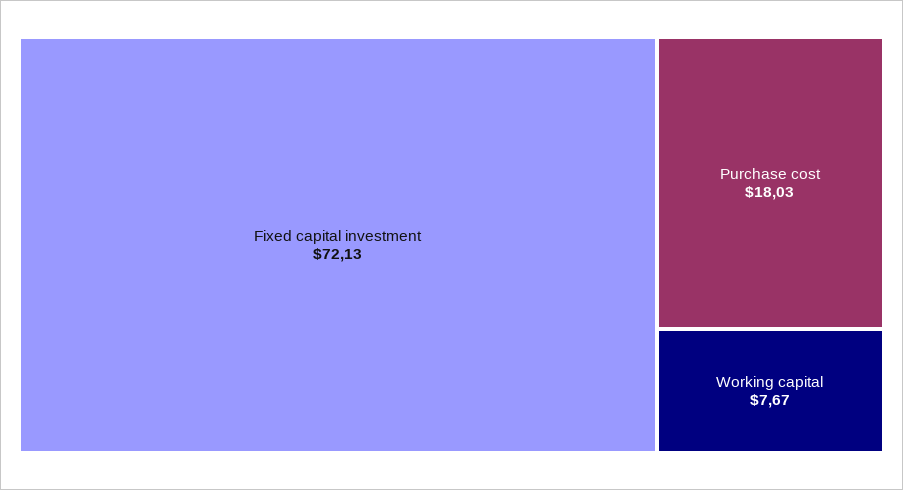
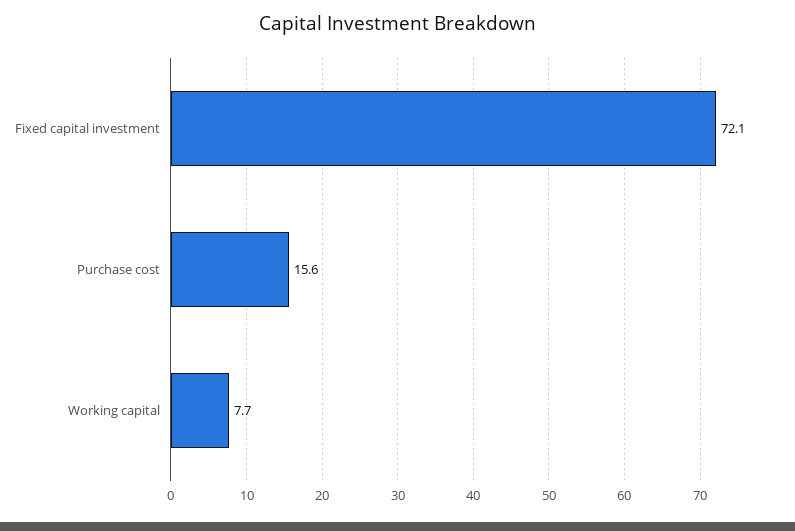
  {
    "Fixed capital investment": 72.13,
-   "Purchase cost": 18.03,
+   "Purchase cost": 15.6,
    "Working capital": 7.67
  }

